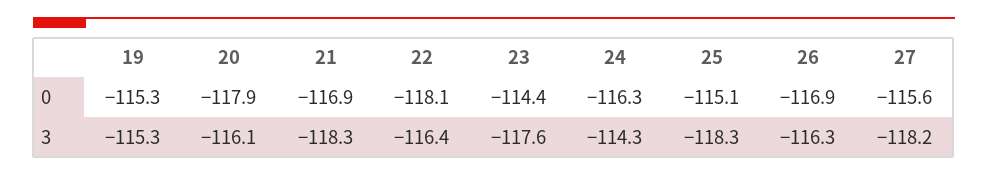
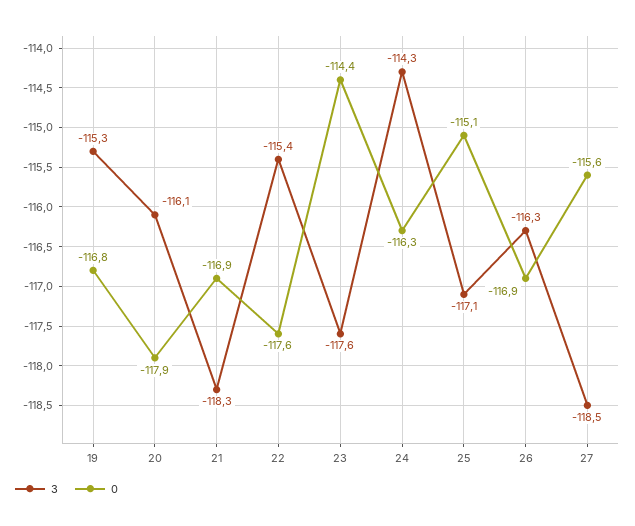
  {
    "0": {
-     "19": -115.3,
+     "19": -116.8,
      "20": -117.9,
      "21": -116.9,
-     "22": -118.1,
+     "22": -117.6,
      "23": -114.4,
      "24": -116.3,
      "25": -115.1,
      "26": -116.9,
      "27": -115.6
    },
    "3": {
      "19": -115.3,
      "20": -116.1,
      "21": -118.3,
-     "22": -116.4,
+     "22": -115.4,
      "23": -117.6,
      "24": -114.3,
-     "25": -118.3,
+     "25": -117.1,
      "26": -116.3,
-     "27": -118.2
+     "27": -118.5
    }
  }

